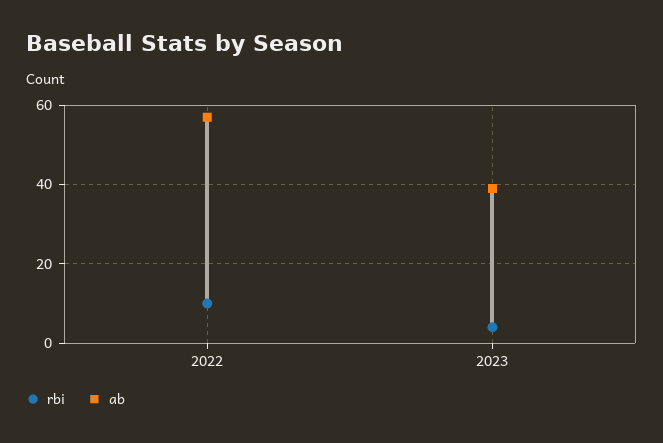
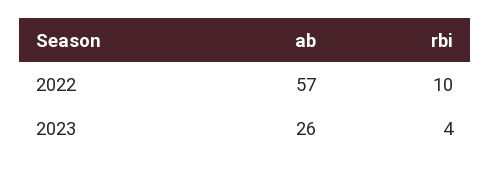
  {
    "rbi": {
      "2022": 10,
      "2023": 4
    },
    "ab": {
      "2022": 57,
-     "2023": 40
+     "2023": 26
    }
  }

